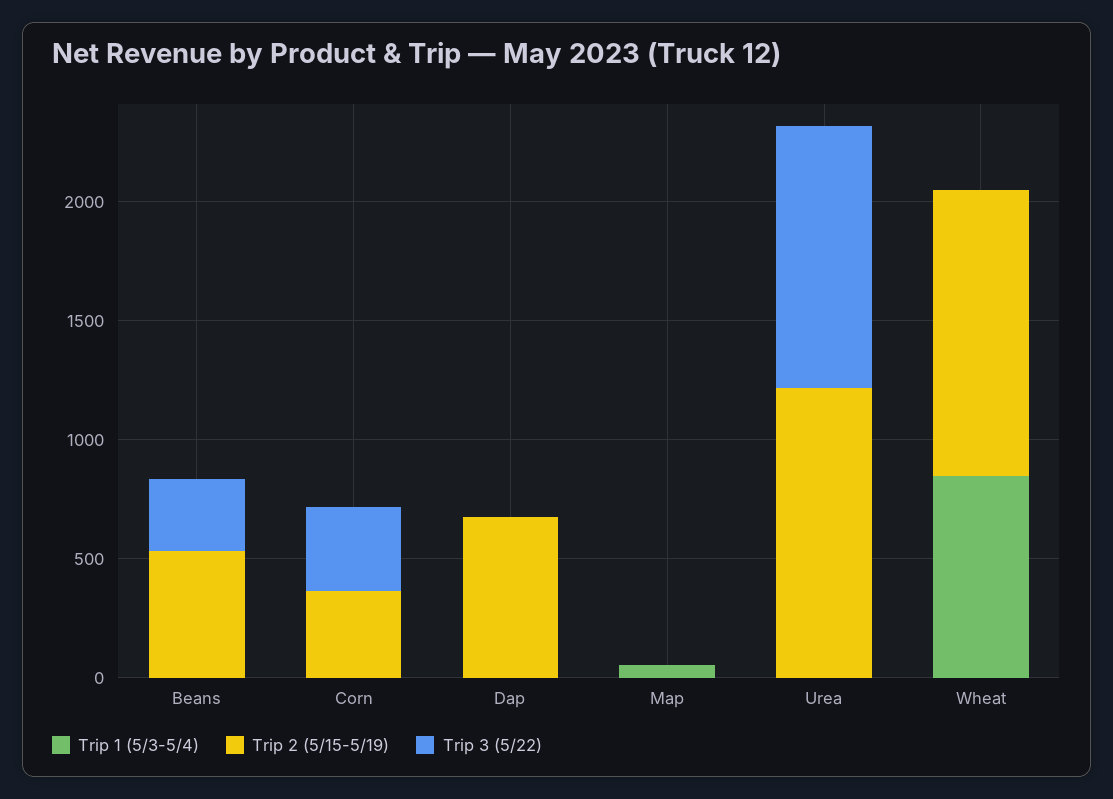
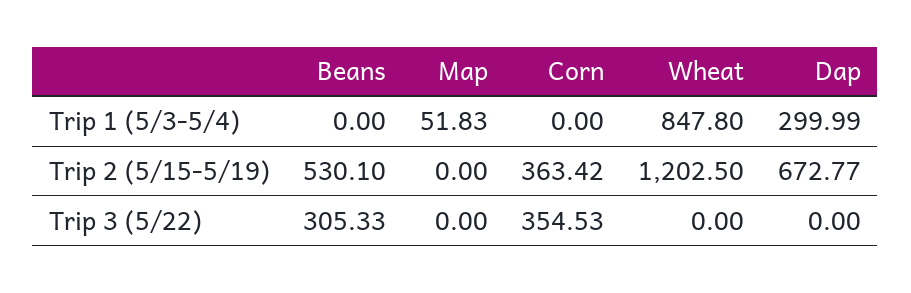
  {
    "Trip 1 (5/3-5/4)": {
      "Beans": 0,
      "Corn": 0,
-     "Dap": 0,
+     "Dap": 299.99,
      "Map": 51.83,
-     "Urea": 0,
      "Wheat": 847.8
    },
    "Trip 2 (5/15-5/19)": {
      "Beans": 530.1,
      "Corn": 363.42,
      "Dap": 672.77,
      "Map": 0,
-     "Urea": 1200,
      "Wheat": 1202.5
    },
    "Trip 3 (5/22)": {
      "Beans": 305.33,
      "Corn": 354.53,
      "Dap": 0,
      "Map": 0,
-     "Urea": 1100,
      "Wheat": 0
    }
  }

